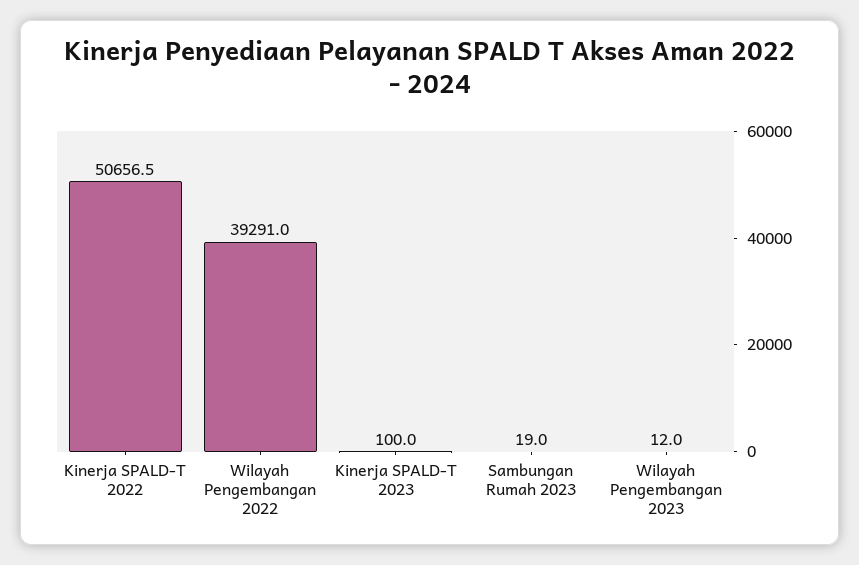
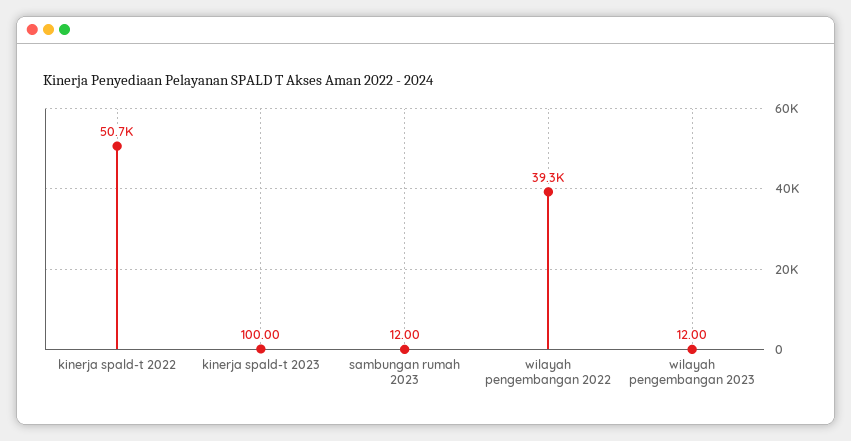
  {
    "Kinerja SPALD-T 2022": 50656.5,
    "Wilayah Pengembangan 2022": 39291,
    "Kinerja SPALD-T 2023": 100,
-   "Sambungan Rumah 2023": 19,
+   "Sambungan Rumah 2023": 12,
    "Wilayah Pengembangan 2023": 12
  }

